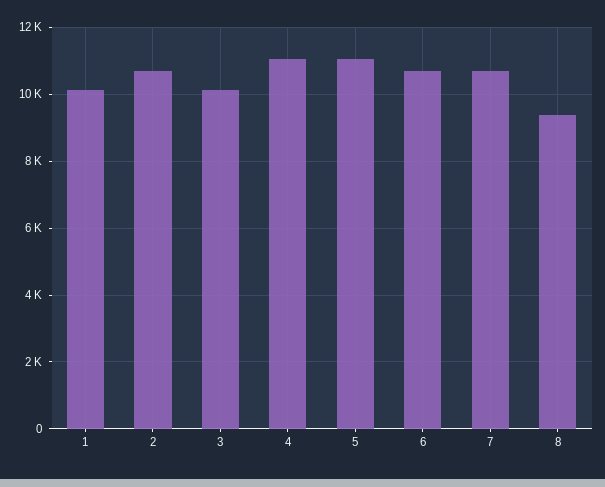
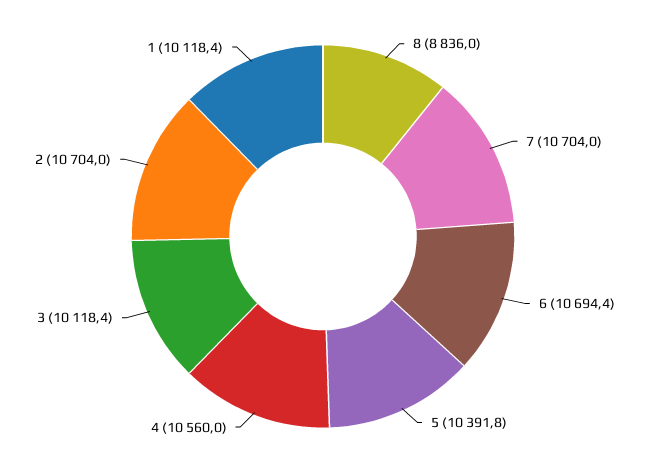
  {
    "1": 10118.4,
    "2": 10704,
    "3": 10118.4,
-   "4": 11000,
+   "4": 10560,
-   "5": 11000,
+   "5": 10391.8,
    "6": 10694.4,
    "7": 10704,
-   "8": 9400
+   "8": 8836
  }

